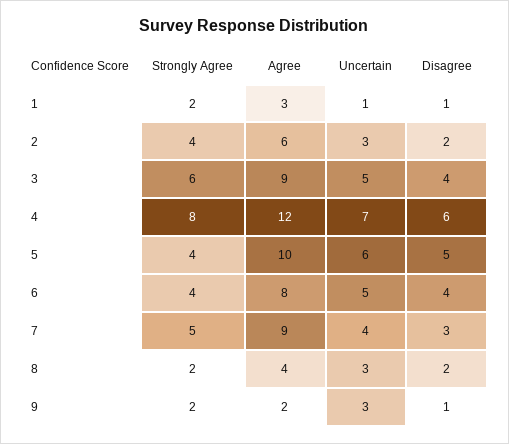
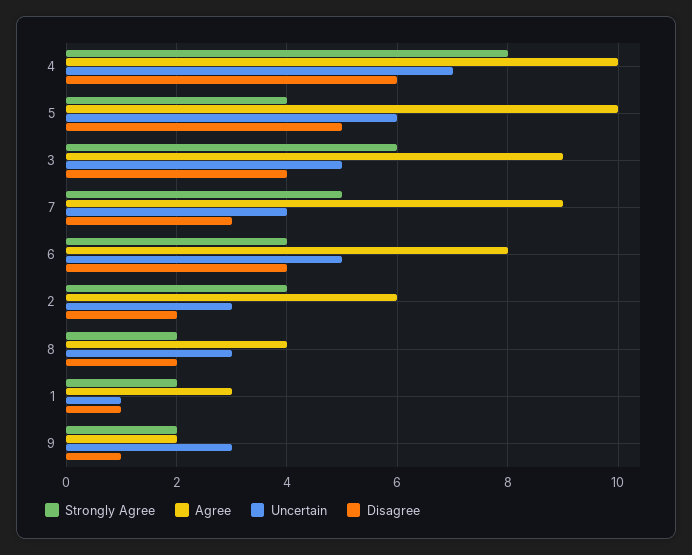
  {
    "Strongly Agree": {
      "1": 2,
      "2": 4,
      "3": 6,
      "4": 8,
      "5": 4,
      "6": 4,
      "7": 5,
      "8": 2,
      "9": 2
    },
    "Agree": {
      "1": 3,
      "2": 6,
      "3": 9,
-     "4": 12,
+     "4": 10,
      "5": 10,
      "6": 8,
      "7": 9,
      "8": 4,
      "9": 2
    },
    "Uncertain": {
      "1": 1,
      "2": 3,
      "3": 5,
      "4": 7,
      "5": 6,
      "6": 5,
      "7": 4,
      "8": 3,
      "9": 3
    },
    "Disagree": {
      "1": 1,
      "2": 2,
      "3": 4,
      "4": 6,
      "5": 5,
      "6": 4,
      "7": 3,
      "8": 2,
      "9": 1
    }
  }

